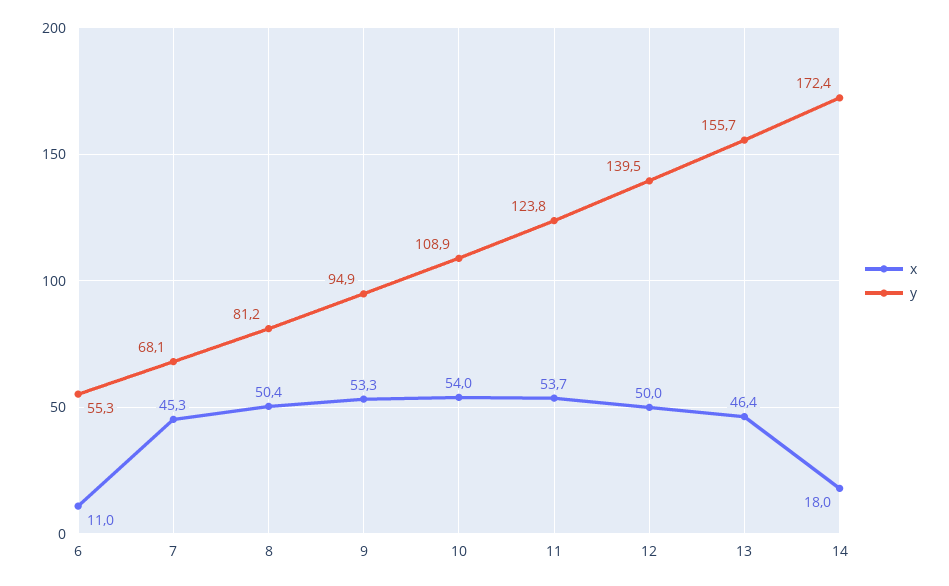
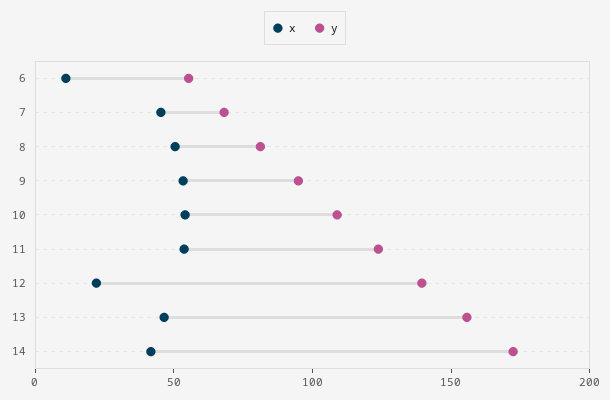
  {
    "x": {
      "6": 11,
      "7": 45.3,
      "8": 50.4,
      "9": 53.3,
      "10": 54,
      "11": 53.7,
-     "12": 50,
+     "12": 20,
      "13": 46.4,
-     "14": 18
+     "14": 40
    },
    "y": {
      "6": 55.3,
      "7": 68.1,
      "8": 81.2,
      "9": 94.9,
      "10": 108.9,
      "11": 123.8,
      "12": 139.5,
      "13": 155.7,
      "14": 172.4
    }
  }

